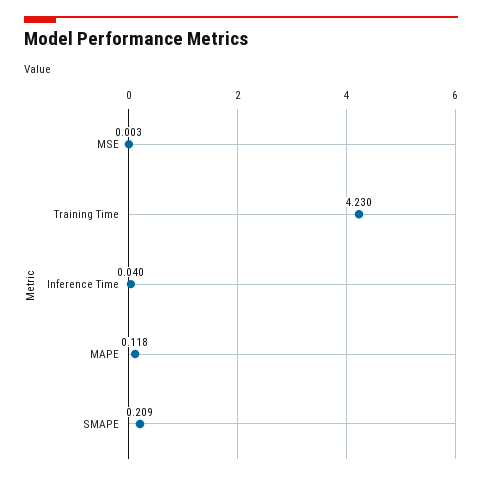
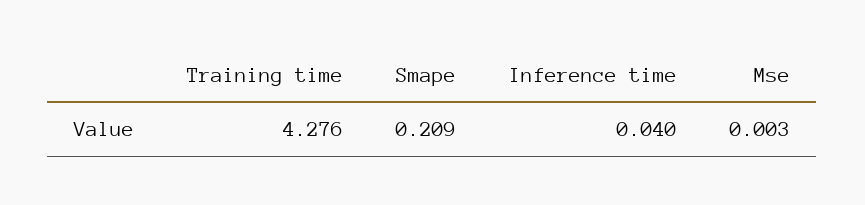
  {
    "MSE": 0.003,
-   "Training Time": 4.23,
+   "Training Time": 4.276,
    "Inference Time": 0.04,
-   "MAPE": 0.118,
    "SMAPE": 0.209
  }

